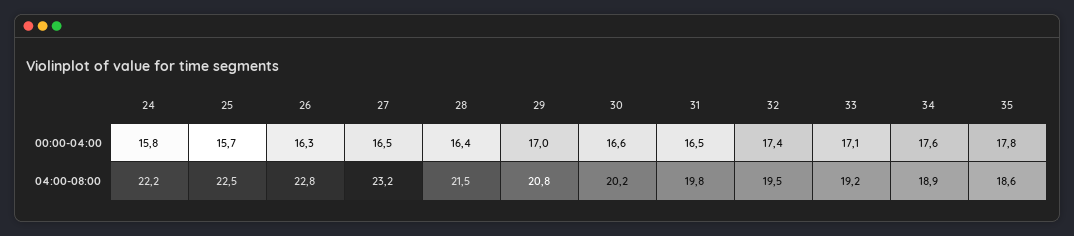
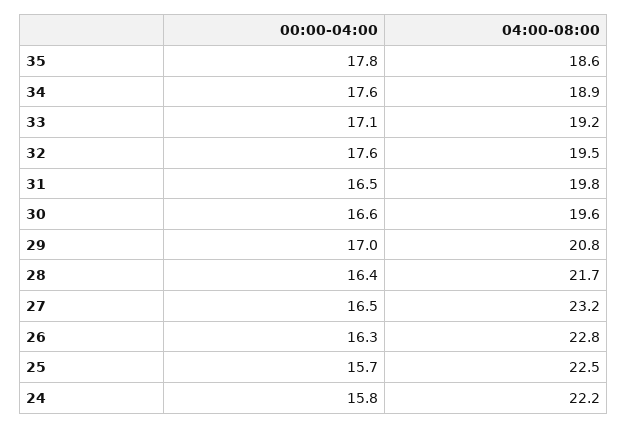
  {
    "24": {
      "00:00-04:00": 15.8,
      "04:00-08:00": 22.2
    },
    "25": {
      "00:00-04:00": 15.7,
      "04:00-08:00": 22.5
    },
    "26": {
      "00:00-04:00": 16.3,
      "04:00-08:00": 22.8
    },
    "27": {
      "00:00-04:00": 16.5,
      "04:00-08:00": 23.2
    },
    "28": {
      "00:00-04:00": 16.4,
-     "04:00-08:00": 21.5
+     "04:00-08:00": 21.7
    },
    "29": {
      "00:00-04:00": 17,
      "04:00-08:00": 20.8
    },
    "30": {
      "00:00-04:00": 16.6,
-     "04:00-08:00": 20.2
+     "04:00-08:00": 19.6
    },
    "31": {
      "00:00-04:00": 16.5,
      "04:00-08:00": 19.8
    },
    "32": {
-     "00:00-04:00": 17.4,
+     "00:00-04:00": 17.6,
      "04:00-08:00": 19.5
    },
    "33": {
      "00:00-04:00": 17.1,
      "04:00-08:00": 19.2
    },
    "34": {
      "00:00-04:00": 17.6,
      "04:00-08:00": 18.9
    },
    "35": {
      "00:00-04:00": 17.8,
      "04:00-08:00": 18.6
    }
  }

